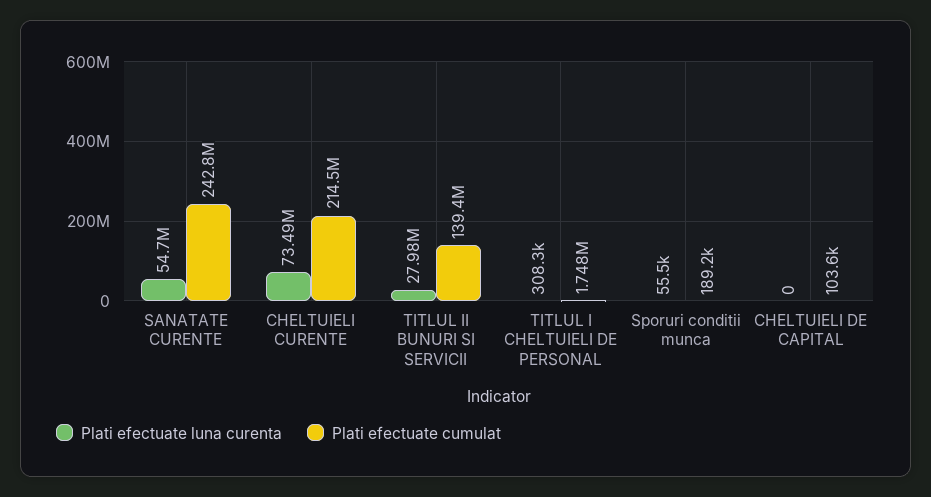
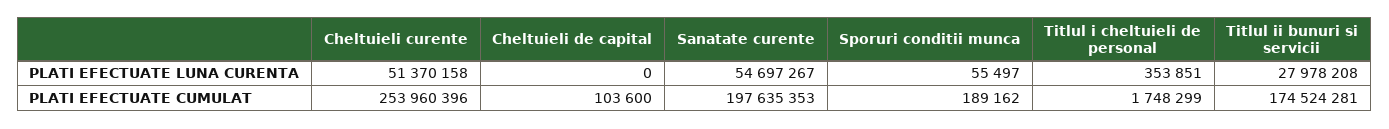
  {
    "Plati efectuate luna curenta": {
      "SANATATE CURENTE": 54697267,
-     "CHELTUIELI CURENTE": 73490000,
+     "CHELTUIELI CURENTE": 51370158,
      "TITLUL II BUNURI SI SERVICII": 27978208,
-     "TITLUL I CHELTUIELI DE PERSONAL": 308300,
+     "TITLUL I CHELTUIELI DE PERSONAL": 353851,
      "Sporuri conditii munca": 55497,
      "CHELTUIELI DE CAPITAL": 0
    },
    "Plati efectuate cumulat": {
-     "SANATATE CURENTE": 242800000,
+     "SANATATE CURENTE": 197635353,
-     "CHELTUIELI CURENTE": 214500000,
+     "CHELTUIELI CURENTE": 253960396,
-     "TITLUL II BUNURI SI SERVICII": 139400000,
+     "TITLUL II BUNURI SI SERVICII": 174524281,
      "TITLUL I CHELTUIELI DE PERSONAL": 1748299,
      "Sporuri conditii munca": 189162,
      "CHELTUIELI DE CAPITAL": 103600
    }
  }

